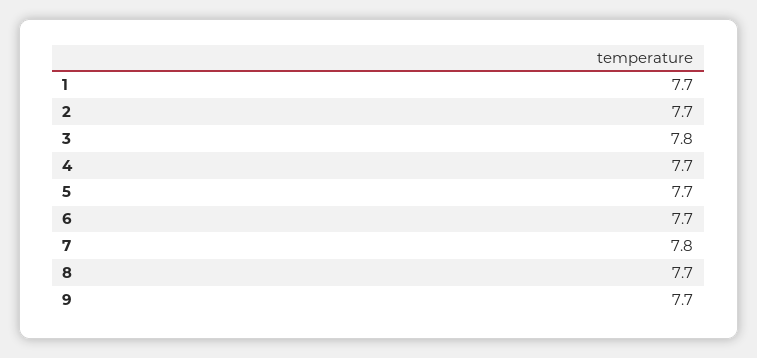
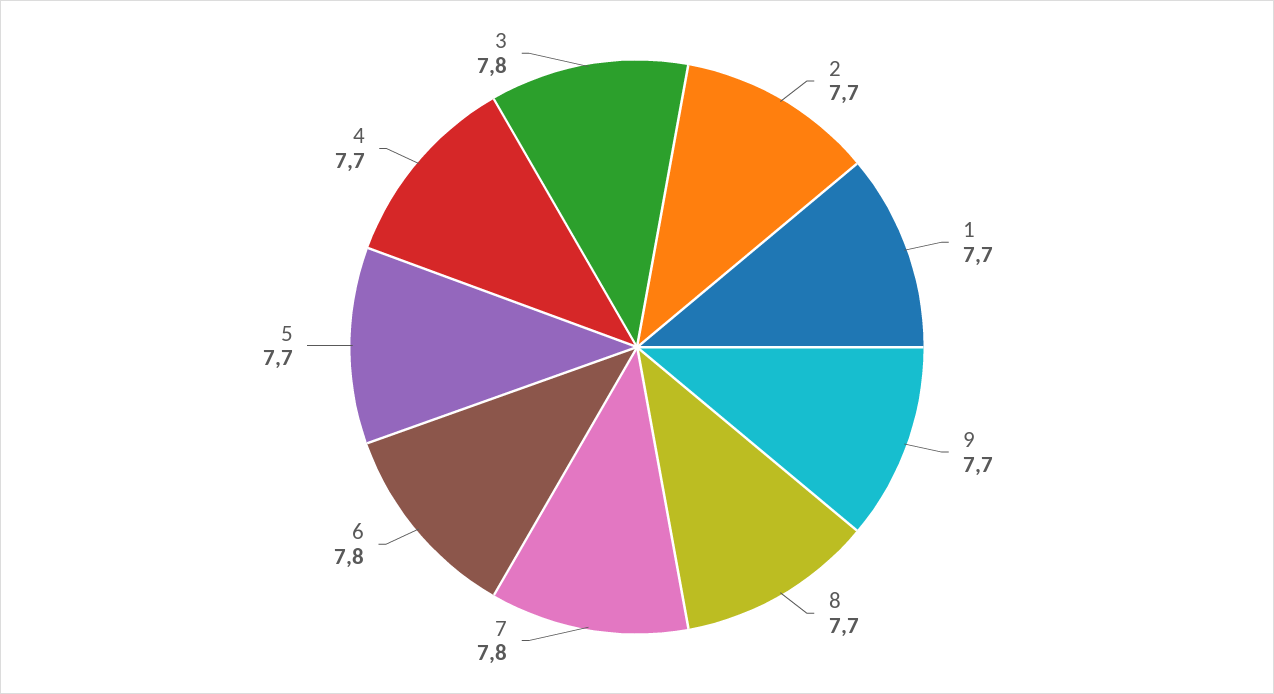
  {
    "1": 7.7,
    "2": 7.7,
    "3": 7.8,
    "4": 7.7,
    "5": 7.7,
-   "6": 7.7,
+   "6": 7.8,
    "7": 7.8,
    "8": 7.7,
    "9": 7.7
  }

